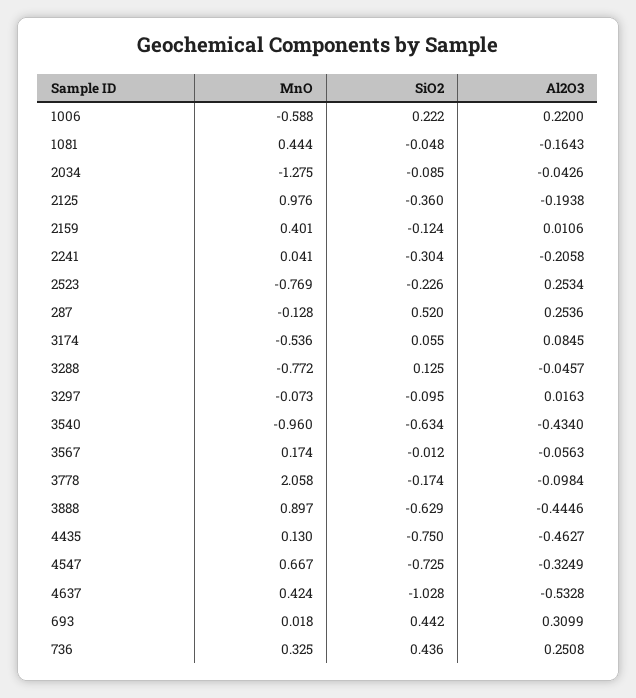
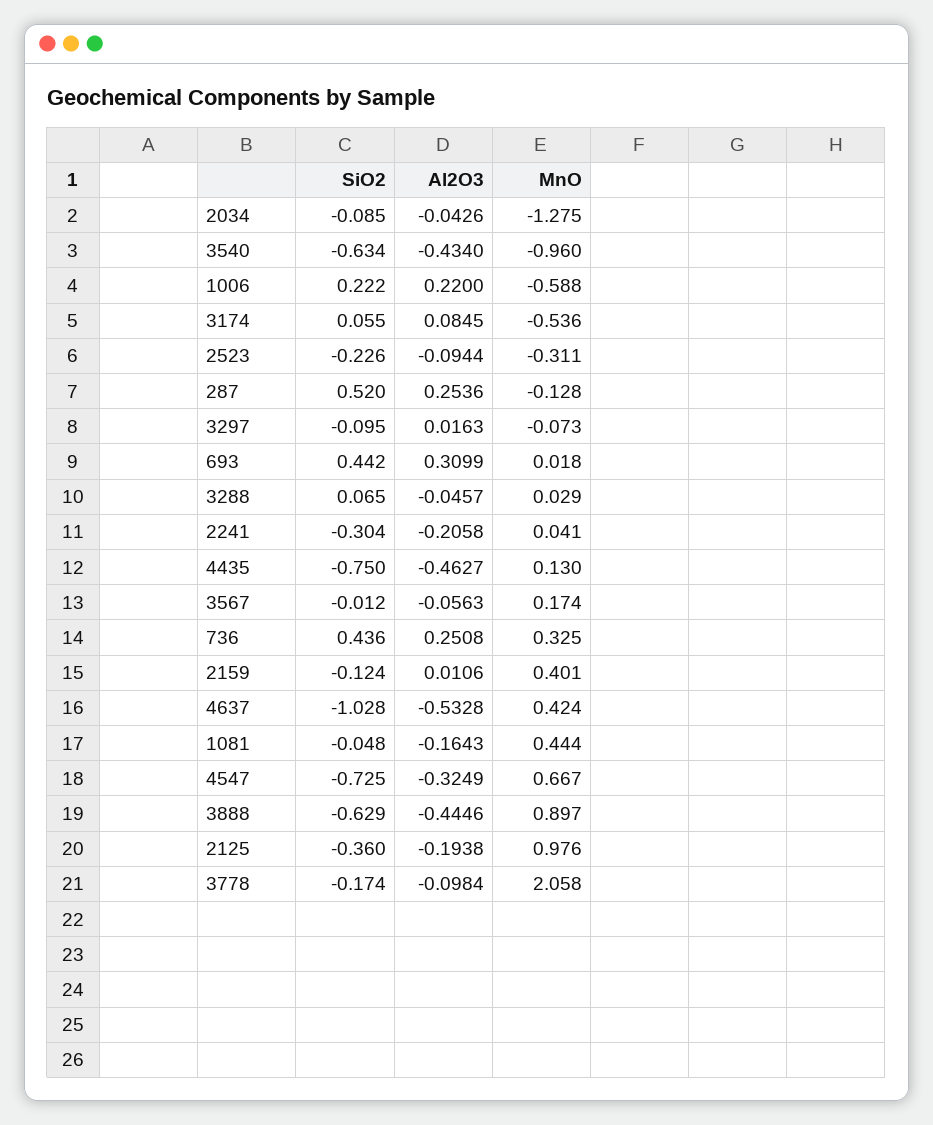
  {
    "MnO": {
      "1006": -0.588,
      "1081": 0.444,
      "2034": -1.275,
      "2125": 0.976,
      "2159": 0.401,
      "2241": 0.041,
-     "2523": -0.769,
+     "2523": -0.311,
      "287": -0.128,
      "3174": -0.536,
-     "3288": -0.772,
+     "3288": 0.029,
      "3297": -0.073,
      "3540": -0.96,
      "3567": 0.174,
      "3778": 2.058,
      "3888": 0.897,
      "4435": 0.13,
      "4547": 0.667,
      "4637": 0.424,
      "693": 0.018,
      "736": 0.325
    },
    "SiO2": {
      "1006": 0.222,
      "1081": -0.048,
      "2034": -0.085,
      "2125": -0.36,
      "2159": -0.124,
      "2241": -0.304,
      "2523": -0.226,
      "287": 0.52,
      "3174": 0.055,
-     "3288": 0.125,
+     "3288": 0.065,
      "3297": -0.095,
      "3540": -0.634,
      "3567": -0.012,
      "3778": -0.174,
      "3888": -0.629,
      "4435": -0.75,
      "4547": -0.725,
      "4637": -1.028,
      "693": 0.442,
      "736": 0.436
    },
    "Al2O3": {
      "1006": 0.22,
      "1081": -0.1643,
      "2034": -0.0426,
      "2125": -0.1938,
      "2159": 0.0106,
      "2241": -0.2058,
-     "2523": 0.2534,
+     "2523": -0.0944,
      "287": 0.2536,
      "3174": 0.0845,
      "3288": -0.0457,
      "3297": 0.0163,
      "3540": -0.434,
      "3567": -0.0563,
      "3778": -0.0984,
      "3888": -0.4446,
      "4435": -0.4627,
      "4547": -0.3249,
      "4637": -0.5328,
      "693": 0.3099,
      "736": 0.2508
    }
  }

